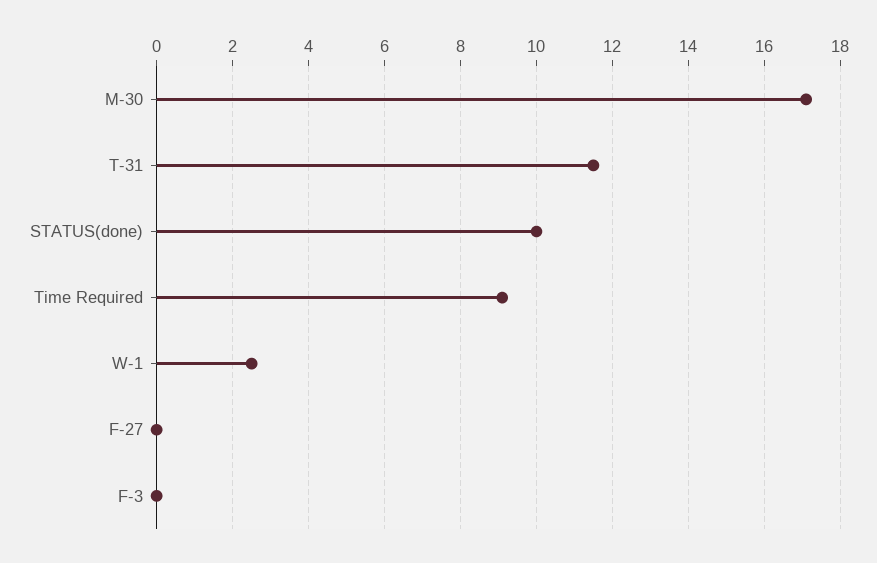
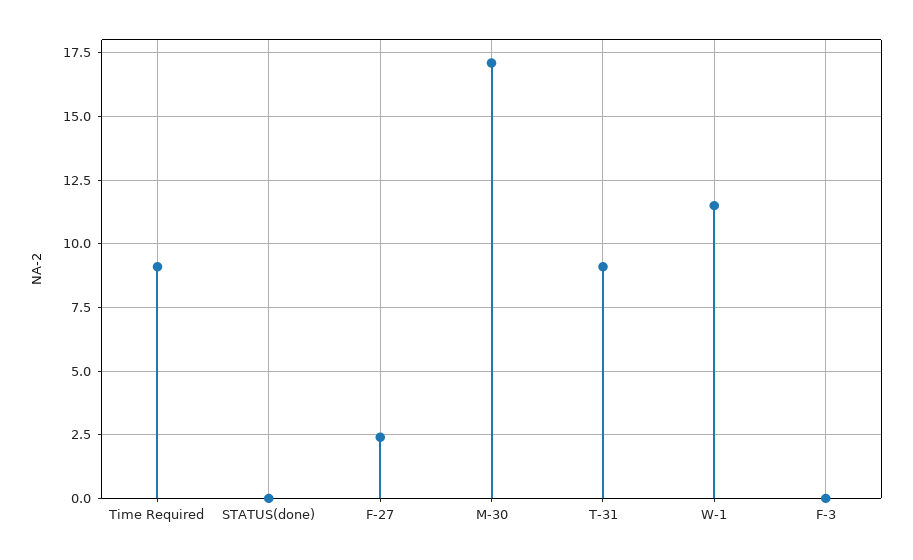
  {
    "M-30": 17,
-   "T-31": 11.5,
+   "T-31": 9,
-   "STATUS(done)": 10,
+   "STATUS(done)": 0,
    "Time Required": 9,
-   "W-1": 2.5,
+   "W-1": 11.5,
-   "F-27": 0,
+   "F-27": 2.5,
    "F-3": 0
  }

